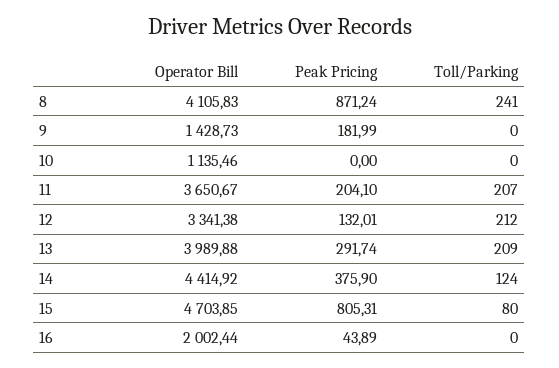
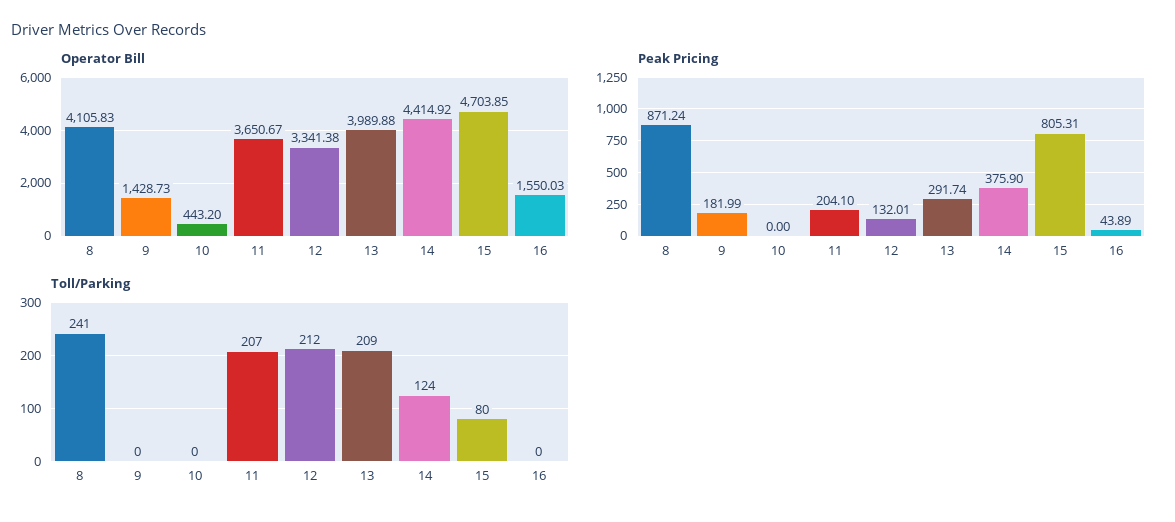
  {
    "Operator Bill": {
      "8": 4105.83,
      "9": 1428.73,
-     "10": 1135.46,
+     "10": 443.2,
      "11": 3650.67,
      "12": 3341.38,
      "13": 3989.88,
      "14": 4414.92,
      "15": 4703.85,
-     "16": 2002.44
+     "16": 1550.03
    },
    "Peak Pricing": {
      "8": 871.24,
      "9": 181.99,
      "10": 0,
      "11": 204.1,
      "12": 132.01,
      "13": 291.74,
      "14": 375.9,
      "15": 805.31,
      "16": 43.89
    },
    "Toll/Parking": {
      "8": 241,
      "9": 0,
      "10": 0,
      "11": 207,
      "12": 212,
      "13": 209,
      "14": 124,
      "15": 80,
      "16": 0
    }
  }

